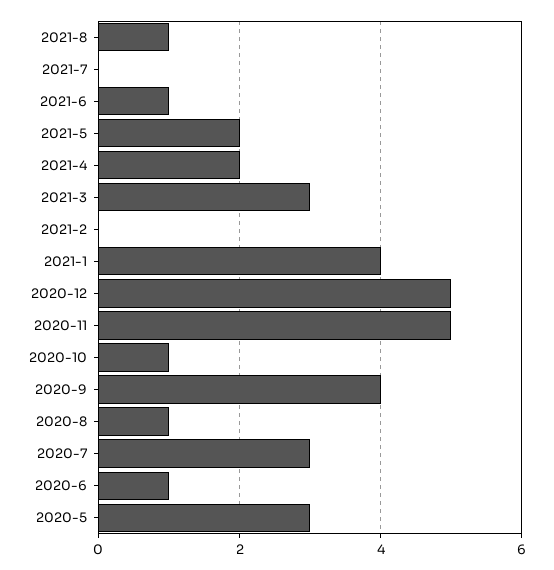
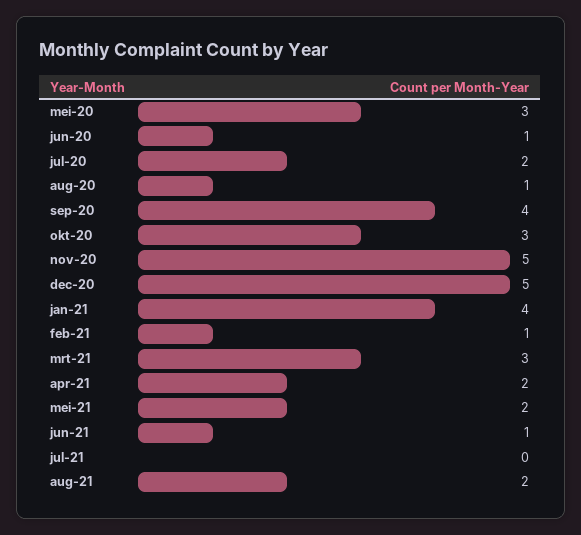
  {
-   "2021-8": 1,
+   "2021-8": 2,
    "2021-7": 0,
    "2021-6": 1,
    "2021-5": 2,
    "2021-4": 2,
    "2021-3": 3,
-   "2021-2": 0,
+   "2021-2": 1,
    "2021-1": 4,
    "2020-12": 5,
    "2020-11": 5,
-   "2020-10": 1,
+   "2020-10": 3,
    "2020-9": 4,
    "2020-8": 1,
-   "2020-7": 3,
+   "2020-7": 2,
    "2020-6": 1,
    "2020-5": 3
  }

